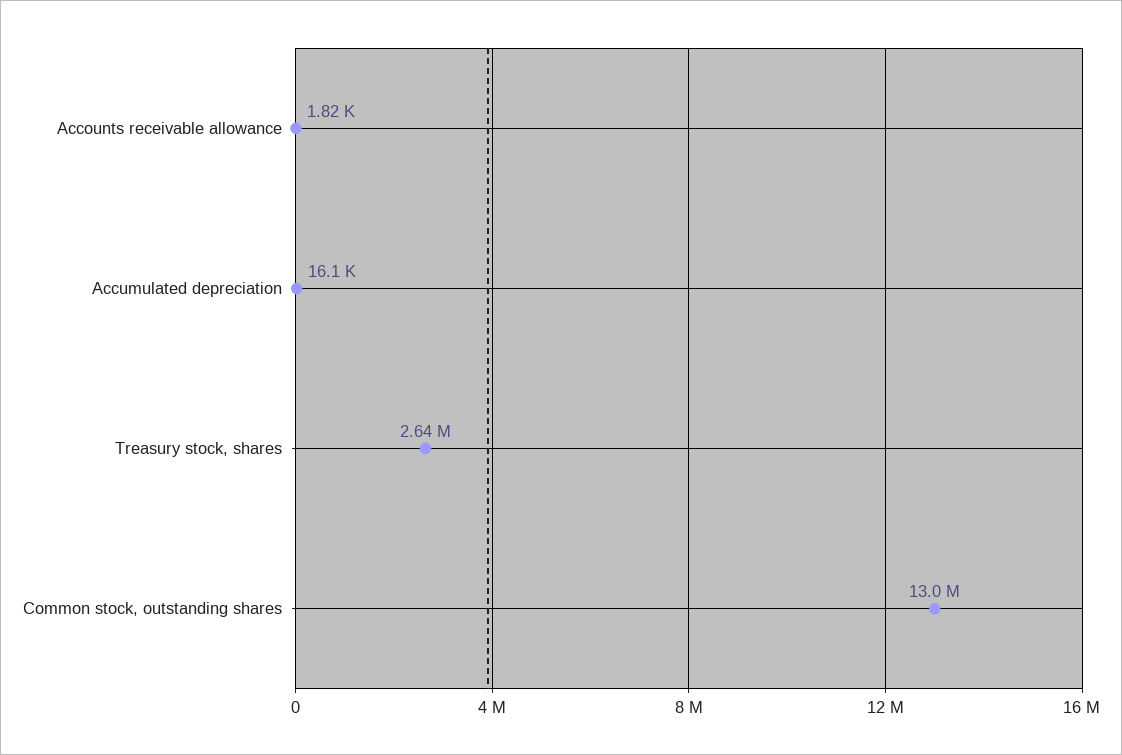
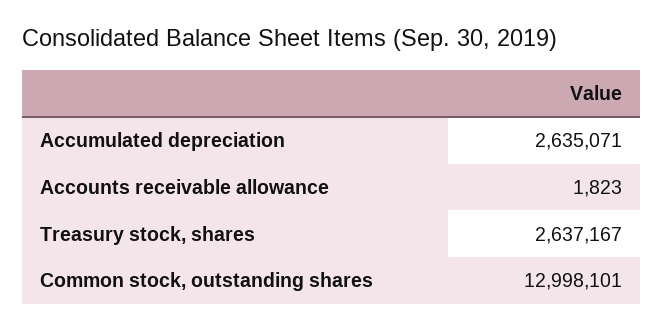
  {
    "Accounts receivable allowance": 1823,
-   "Accumulated depreciation": 16100,
+   "Accumulated depreciation": 2635071,
    "Treasury stock, shares": 2637167,
    "Common stock, outstanding shares": 12998101
  }

